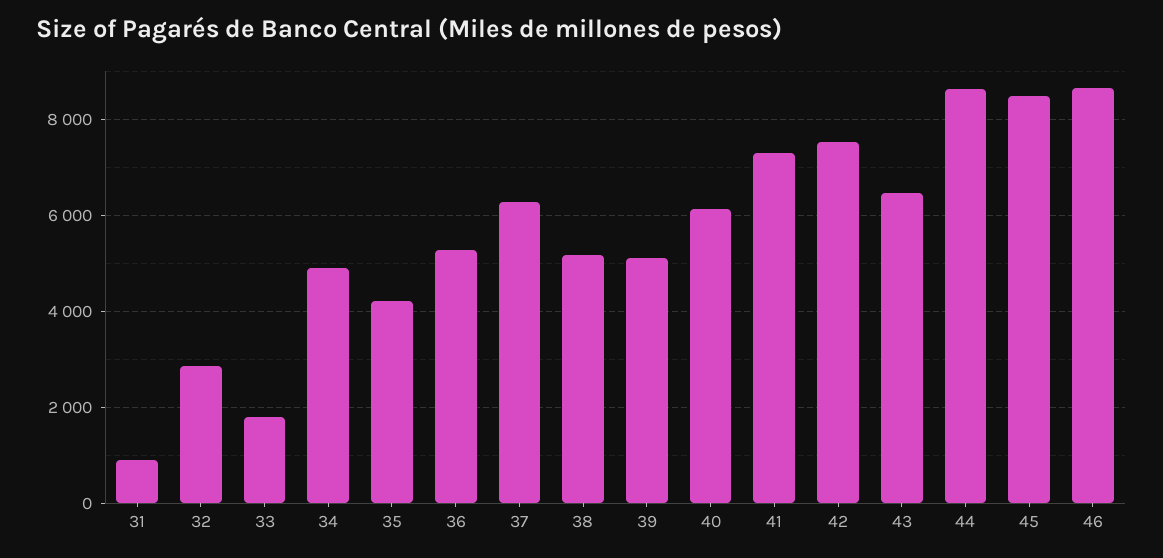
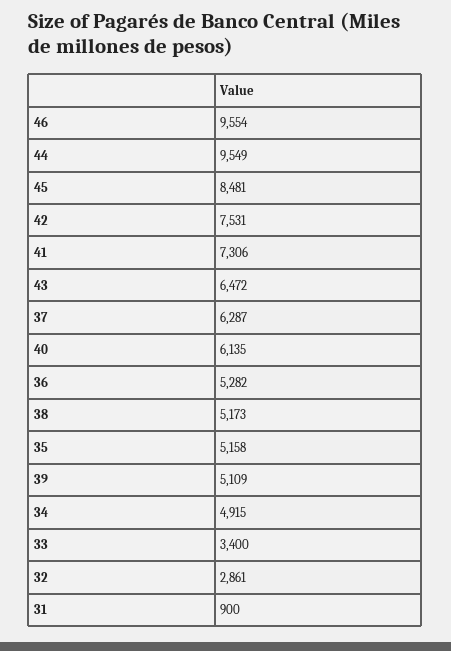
  {
    "31": 900,
    "32": 2861,
-   "33": 1800,
+   "33": 3400,
    "34": 4915,
-   "35": 4200,
+   "35": 5158,
    "36": 5282,
    "37": 6287,
    "38": 5173,
    "39": 5109,
    "40": 6135,
    "41": 7306,
    "42": 7531,
    "43": 6472,
-   "44": 8600,
+   "44": 9549,
    "45": 8481,
-   "46": 8600
+   "46": 9554
  }

